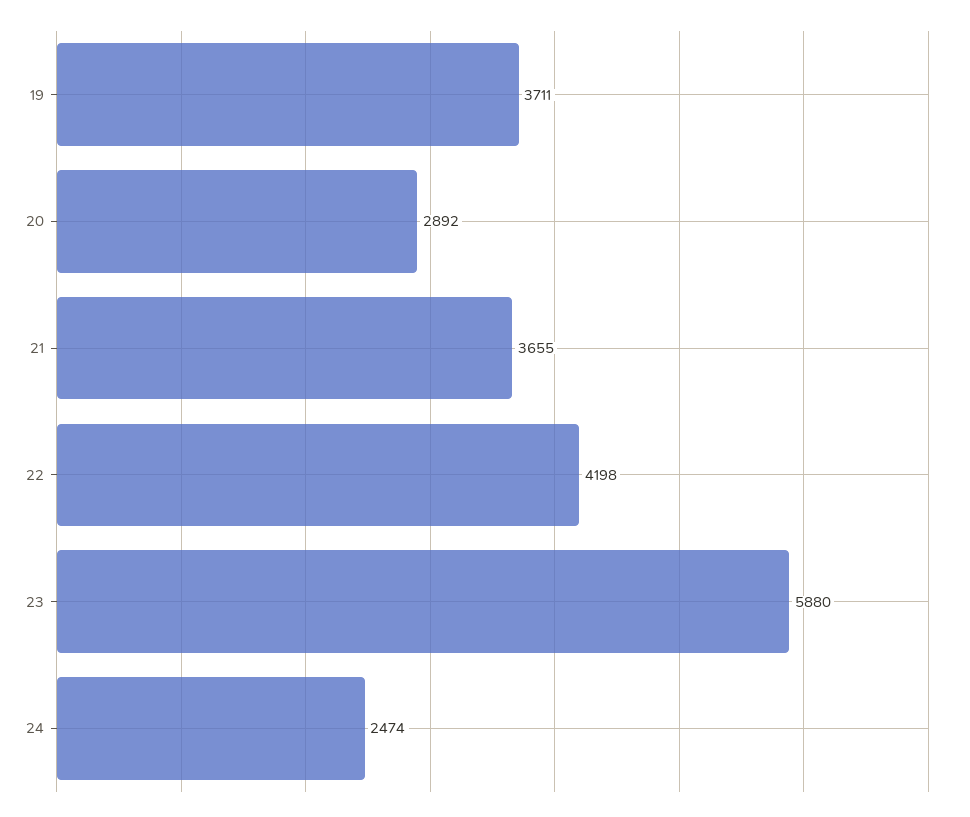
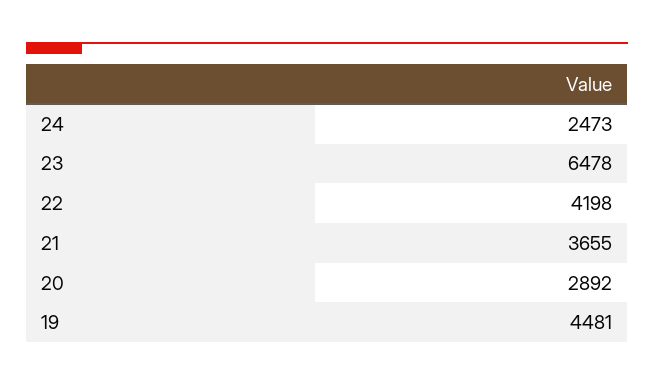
  {
-   "19": 3711,
+   "19": 4481,
    "20": 2892,
    "21": 3655,
    "22": 4198,
-   "23": 5880,
+   "23": 6478,
-   "24": 2474
+   "24": 2473
  }

